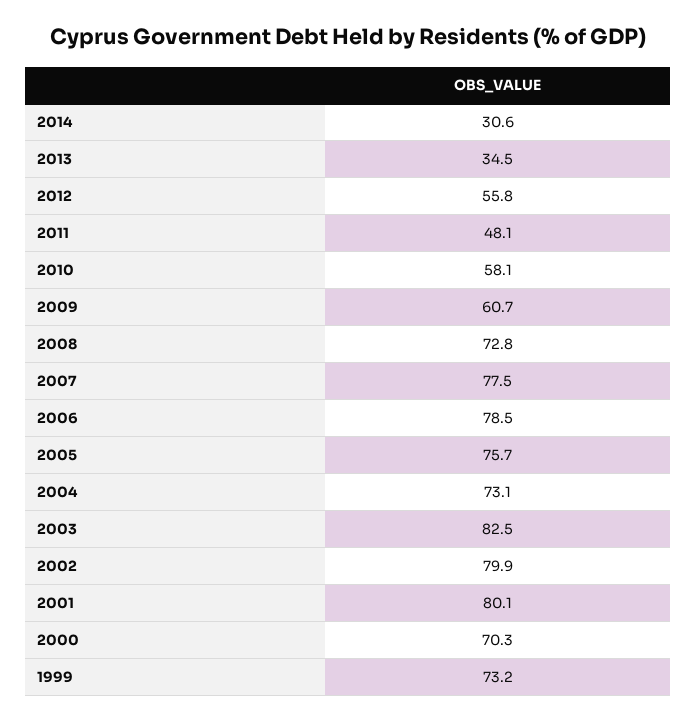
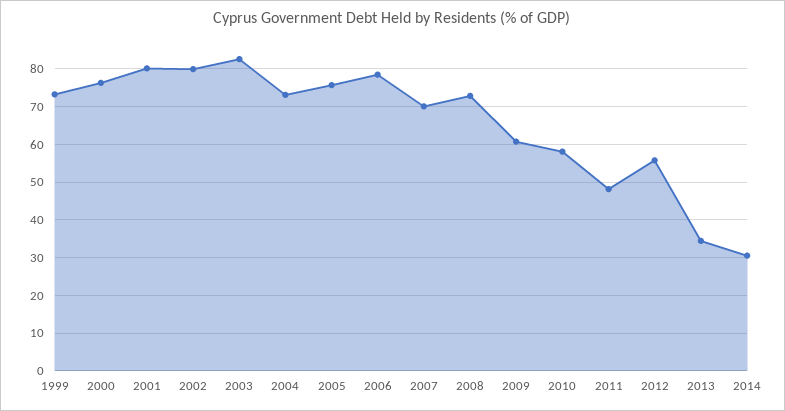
  {
    "2014": 30.6,
    "2013": 34.5,
    "2012": 55.8,
    "2011": 48.1,
    "2010": 58.1,
    "2009": 60.7,
    "2008": 72.8,
-   "2007": 77.5,
+   "2007": 70,
    "2006": 78.5,
    "2005": 75.7,
    "2004": 73.1,
    "2003": 82.5,
    "2002": 79.9,
    "2001": 80.1,
-   "2000": 70.3,
+   "2000": 76,
    "1999": 73.2
  }

